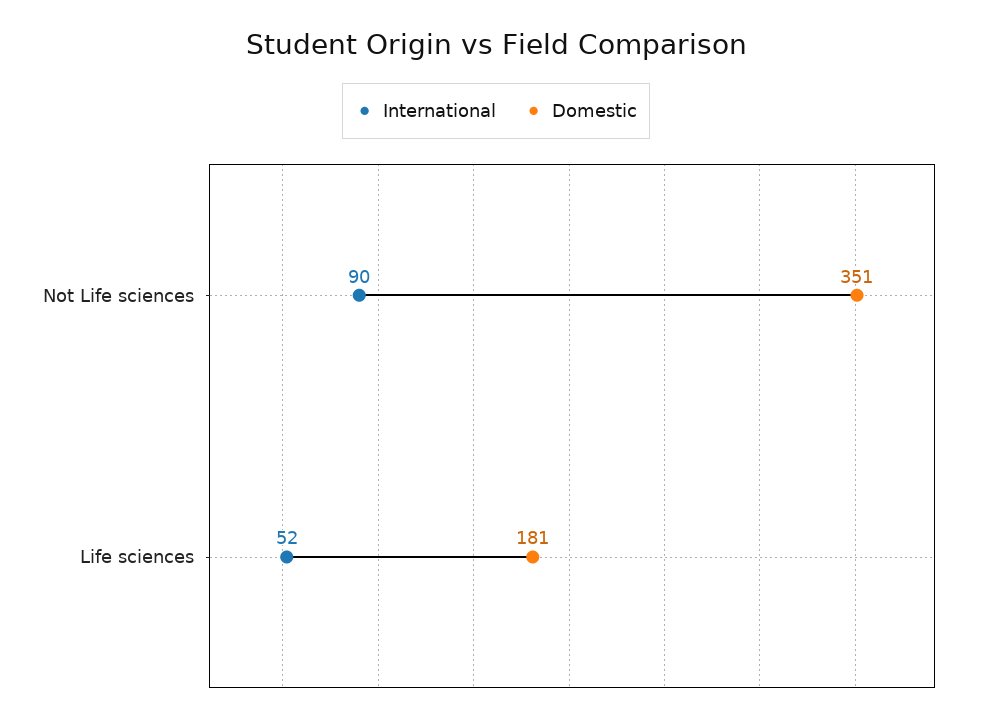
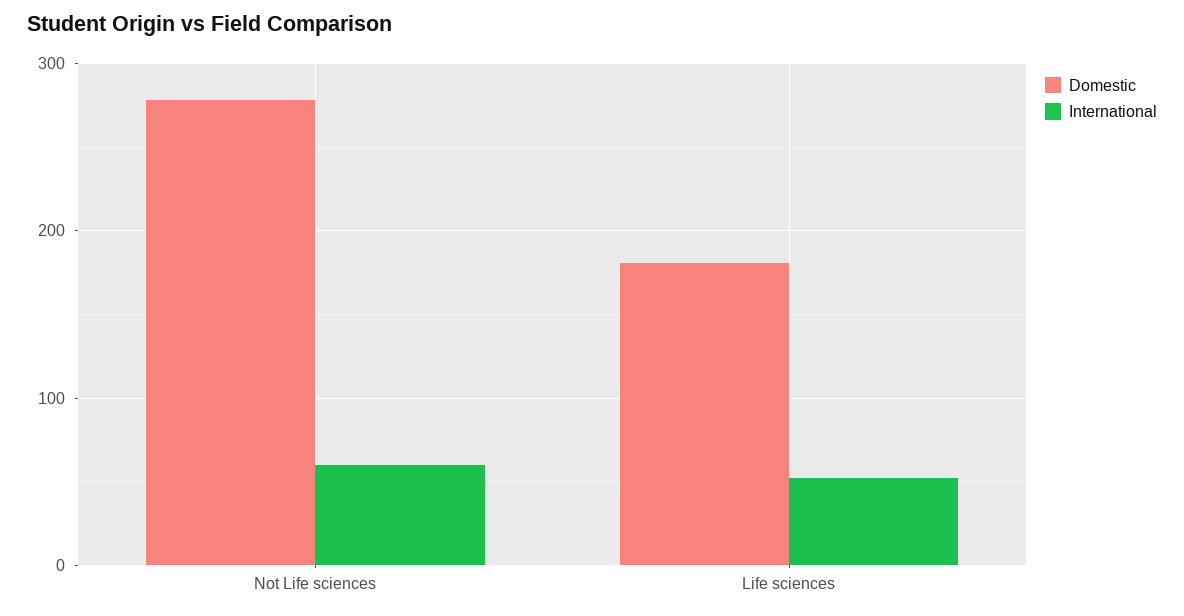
  {
    "International": {
-     "Not Life sciences": 90,
+     "Not Life sciences": 60,
      "Life sciences": 52
    },
    "Domestic": {
-     "Not Life sciences": 351,
+     "Not Life sciences": 280,
      "Life sciences": 181
    }
  }

